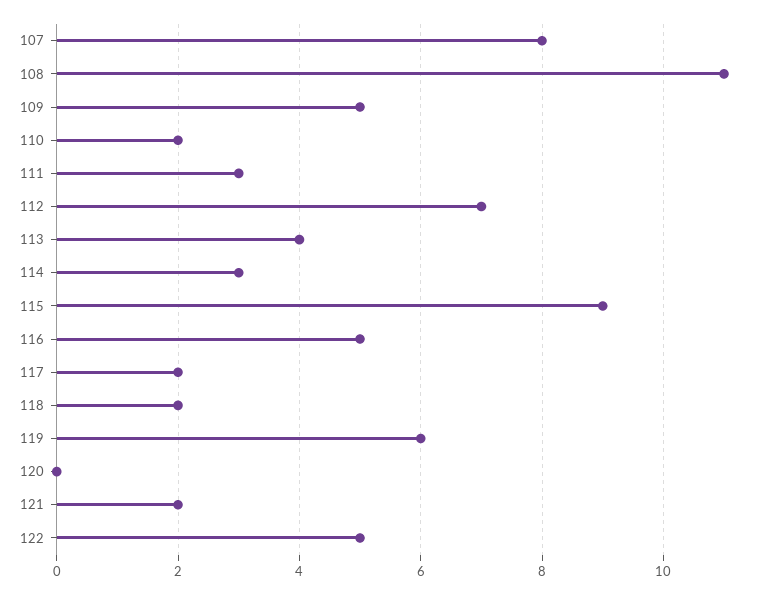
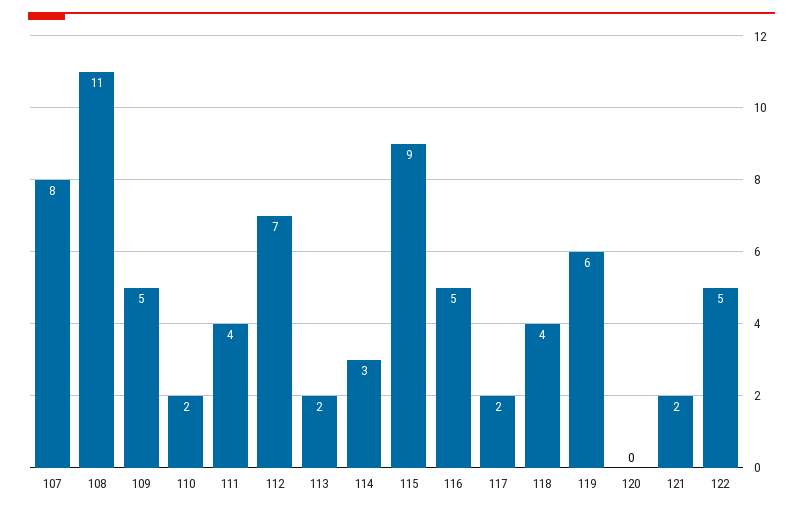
  {
    "107": 8,
    "108": 11,
    "109": 5,
    "110": 2,
-   "111": 3,
+   "111": 4,
    "112": 7,
-   "113": 4,
+   "113": 2,
    "114": 3,
    "115": 9,
    "116": 5,
    "117": 2,
-   "118": 2,
+   "118": 4,
    "119": 6,
    "120": 0,
    "121": 2,
    "122": 5
  }

